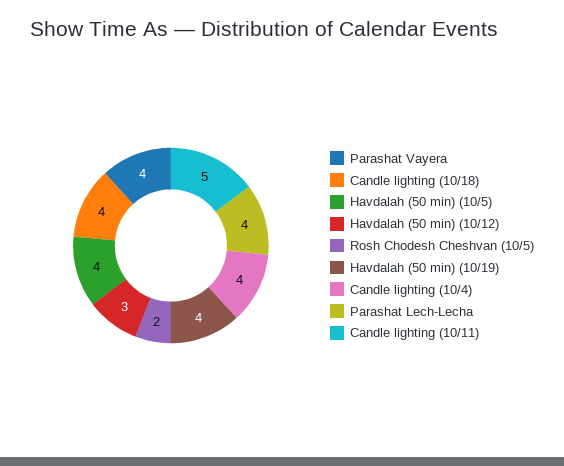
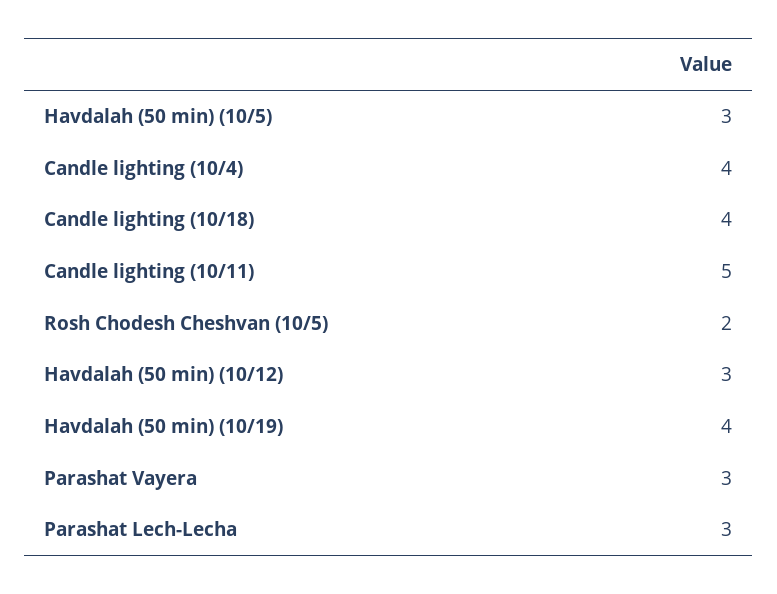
  {
-   "Parashat Vayera": 4,
+   "Parashat Vayera": 3,
    "Candle lighting (10/18)": 4,
-   "Havdalah (50 min) (10/5)": 4,
+   "Havdalah (50 min) (10/5)": 3,
    "Havdalah (50 min) (10/12)": 3,
    "Rosh Chodesh Cheshvan (10/5)": 2,
    "Havdalah (50 min) (10/19)": 4,
    "Candle lighting (10/4)": 4,
-   "Parashat Lech-Lecha": 4,
+   "Parashat Lech-Lecha": 3,
    "Candle lighting (10/11)": 5
  }

